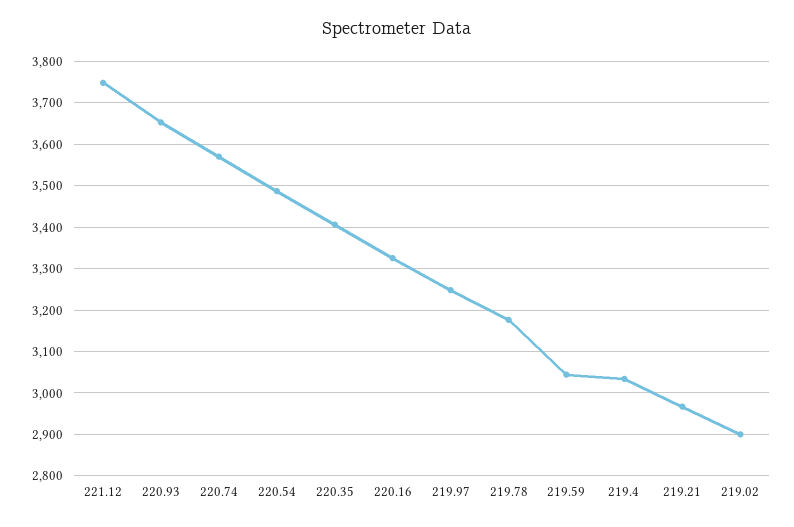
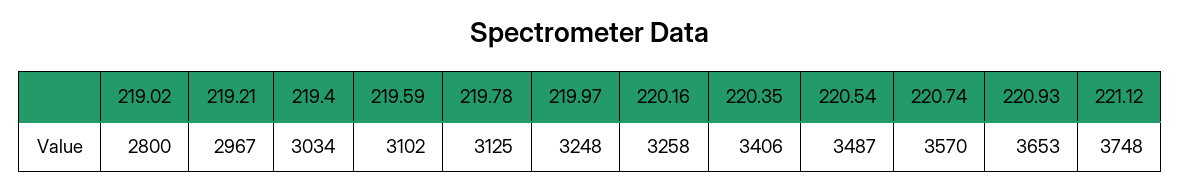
  {
    "221.12": 3748,
    "220.93": 3653,
    "220.74": 3570,
    "220.54": 3487,
    "220.35": 3406,
-   "220.16": 3320,
+   "220.16": 3258,
    "219.97": 3248,
-   "219.78": 3180,
+   "219.78": 3125,
-   "219.59": 3040,
+   "219.59": 3102,
    "219.4": 3034,
    "219.21": 2967,
-   "219.02": 2900
+   "219.02": 2800
  }

